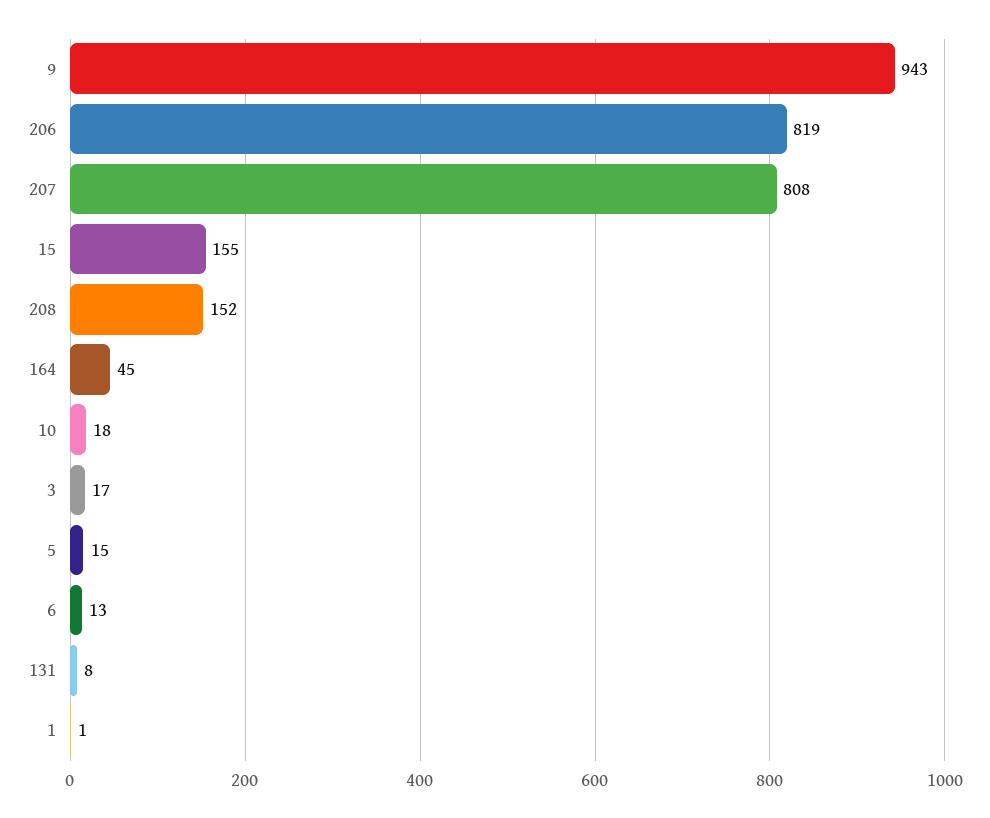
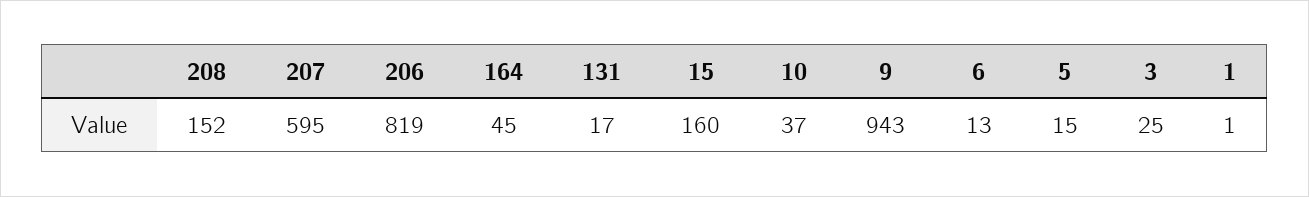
  {
    "9": 943,
    "206": 819,
-   "207": 808,
+   "207": 595,
-   "15": 155,
+   "15": 160,
    "208": 152,
    "164": 45,
-   "10": 18,
+   "10": 37,
-   "3": 17,
+   "3": 25,
    "5": 15,
    "6": 13,
-   "131": 8,
+   "131": 17,
    "1": 1
  }

